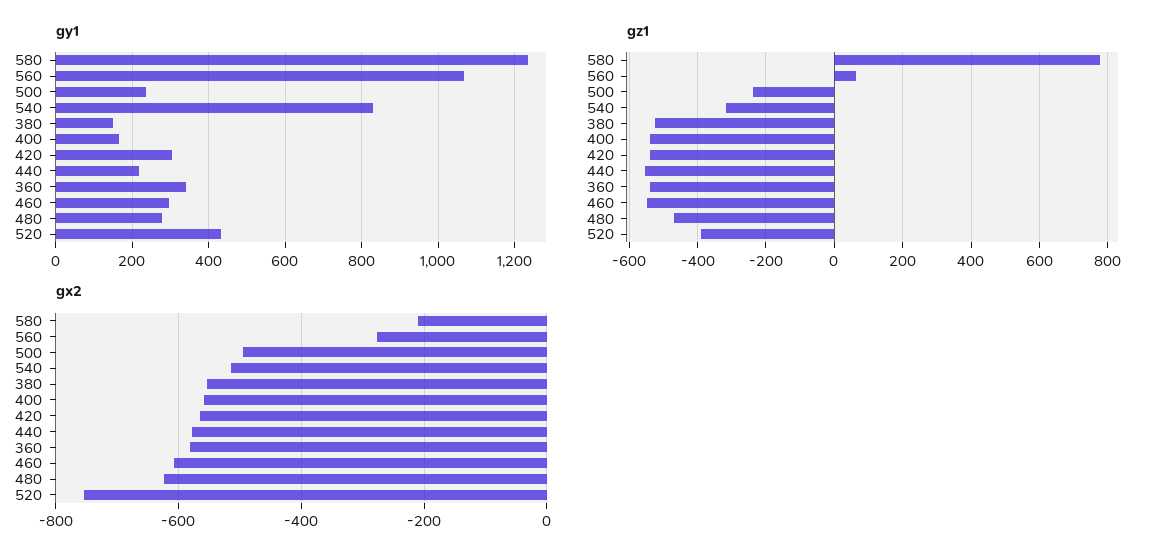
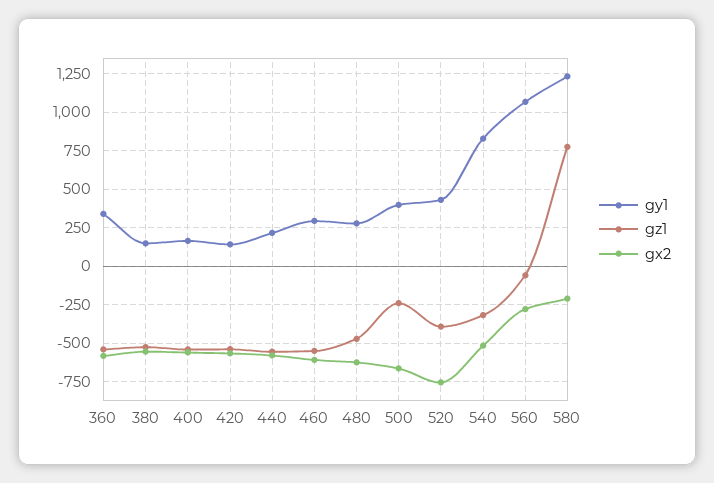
  {
    "gy1": {
      "580": 1240,
      "560": 1060,
-     "500": 240,
+     "500": 400,
      "540": 840,
      "380": 160,
      "400": 160,
-     "420": 300,
+     "420": 150,
      "440": 220,
      "360": 340,
      "460": 300,
      "480": 280,
      "520": 440
    },
    "gz1": {
      "580": 780,
-     "560": 60,
+     "560": -50,
      "500": -240,
      "540": -320,
      "380": -520,
      "400": -540,
      "420": -540,
      "440": -560,
      "360": -540,
      "460": -540,
      "480": -480,
      "520": -400
    },
    "gx2": {
      "580": -220,
      "560": -280,
-     "500": -500,
+     "500": -650,
      "540": -520,
      "380": -560,
      "400": -560,
      "420": -560,
      "440": -580,
      "360": -580,
      "460": -600,
      "480": -620,
      "520": -760
    }
  }

